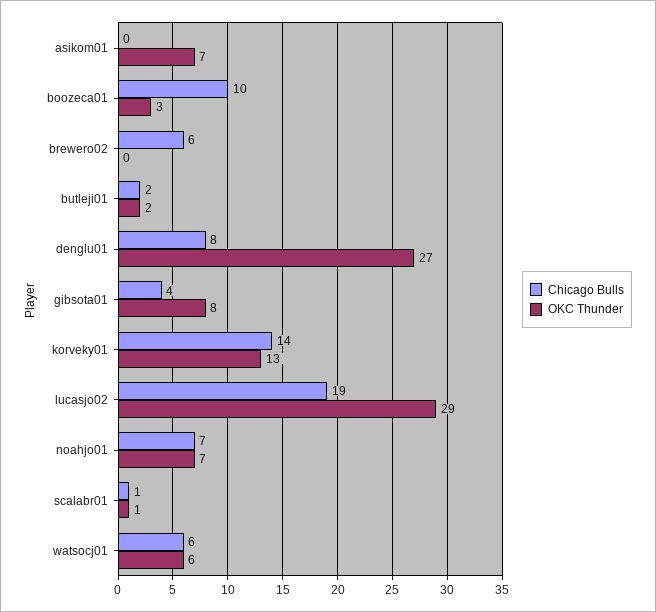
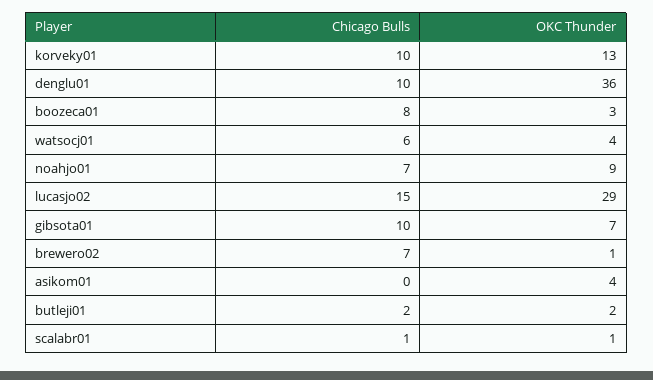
  {
    "Chicago Bulls": {
      "asikom01": 0,
-     "boozeca01": 10,
+     "boozeca01": 8,
-     "brewero02": 6,
+     "brewero02": 7,
      "butleji01": 2,
-     "denglu01": 8,
+     "denglu01": 10,
-     "gibsota01": 4,
+     "gibsota01": 10,
-     "korveky01": 14,
+     "korveky01": 10,
-     "lucasjo02": 19,
+     "lucasjo02": 15,
      "noahjo01": 7,
      "scalabr01": 1,
      "watsocj01": 6
    },
    "OKC Thunder": {
-     "asikom01": 7,
+     "asikom01": 4,
      "boozeca01": 3,
-     "brewero02": 0,
+     "brewero02": 1,
      "butleji01": 2,
-     "denglu01": 27,
+     "denglu01": 36,
-     "gibsota01": 8,
+     "gibsota01": 7,
      "korveky01": 13,
      "lucasjo02": 29,
-     "noahjo01": 7,
+     "noahjo01": 9,
      "scalabr01": 1,
-     "watsocj01": 6
+     "watsocj01": 4
    }
  }

